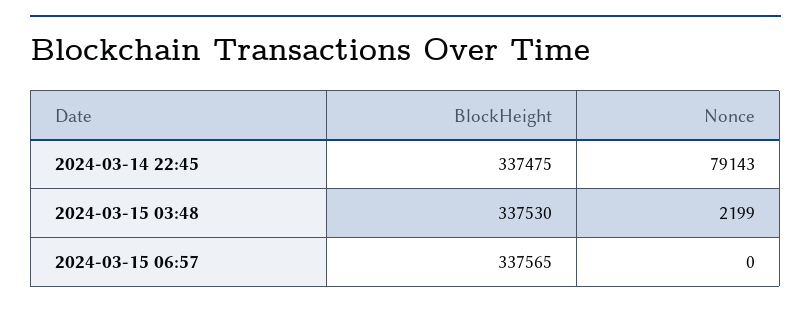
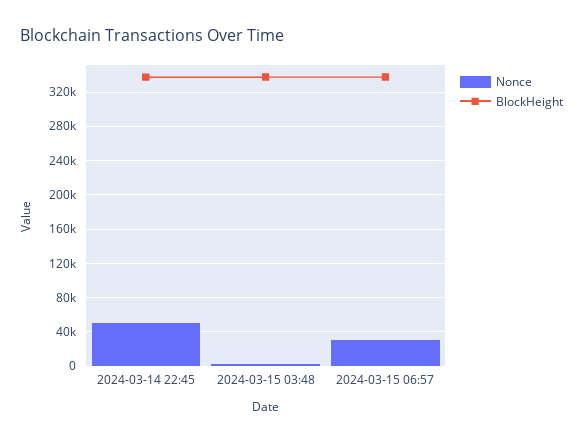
  {
    "BlockHeight": {
      "2024-03-14 22:45": 337475,
      "2024-03-15 03:48": 337530,
      "2024-03-15 06:57": 337565
    },
    "Nonce": {
-     "2024-03-14 22:45": 79143,
+     "2024-03-14 22:45": 50000,
      "2024-03-15 03:48": 2199,
-     "2024-03-15 06:57": 0
+     "2024-03-15 06:57": 30000
    }
  }

